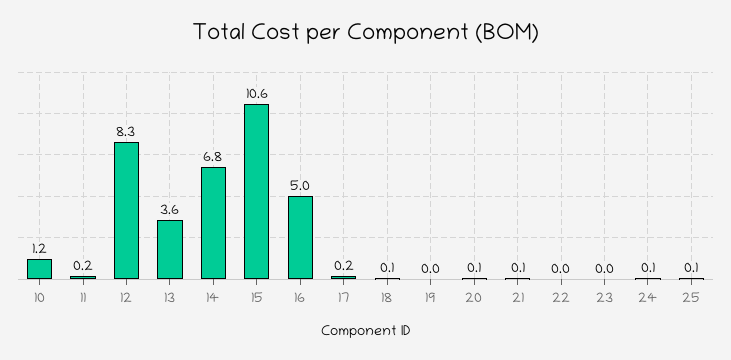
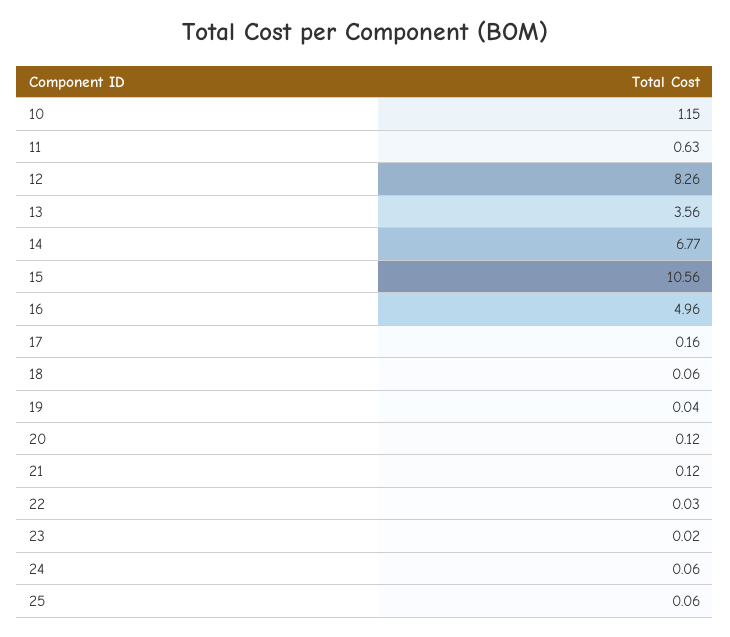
  {
    "10": 1.15,
-   "11": 0.2,
+   "11": 0.63,
    "12": 8.26,
    "13": 3.56,
    "14": 6.77,
    "15": 10.56,
    "16": 4.96,
    "17": 0.16,
    "18": 0.06,
    "19": 0.04,
    "20": 0.12,
    "21": 0.12,
    "22": 0.03,
    "23": 0.02,
    "24": 0.06,
    "25": 0.06
  }

